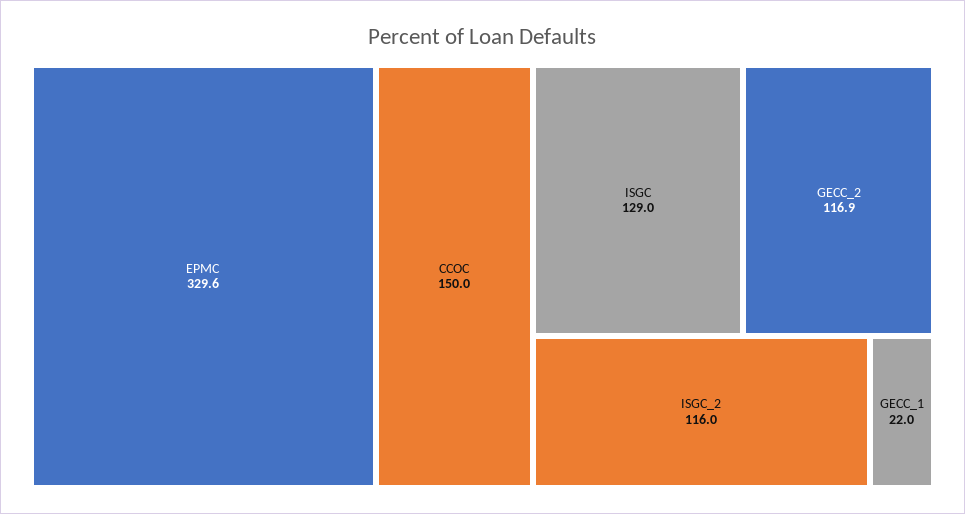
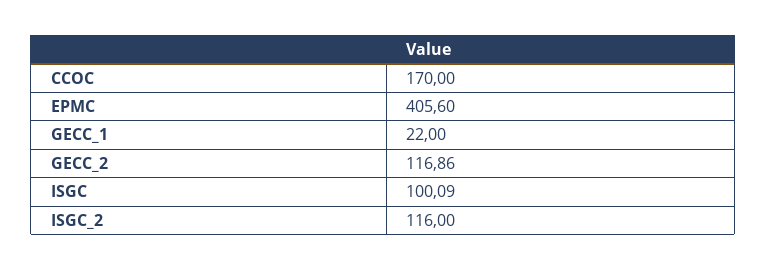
  {
-   "EPMC": 329.6,
+   "EPMC": 405.6,
-   "CCOC": 150,
+   "CCOC": 170,
-   "ISGC": 129,
+   "ISGC": 100.09,
    "GECC_2": 116.86,
    "ISGC_2": 116,
    "GECC_1": 22
  }

